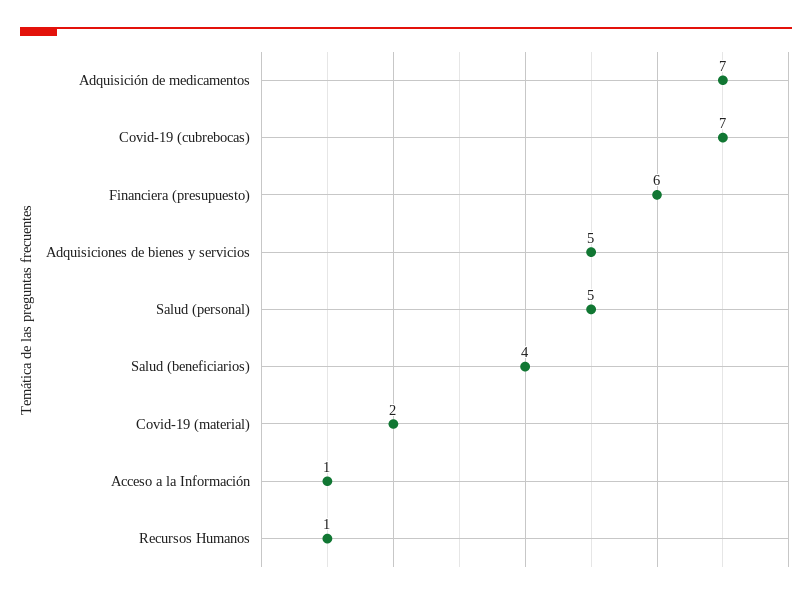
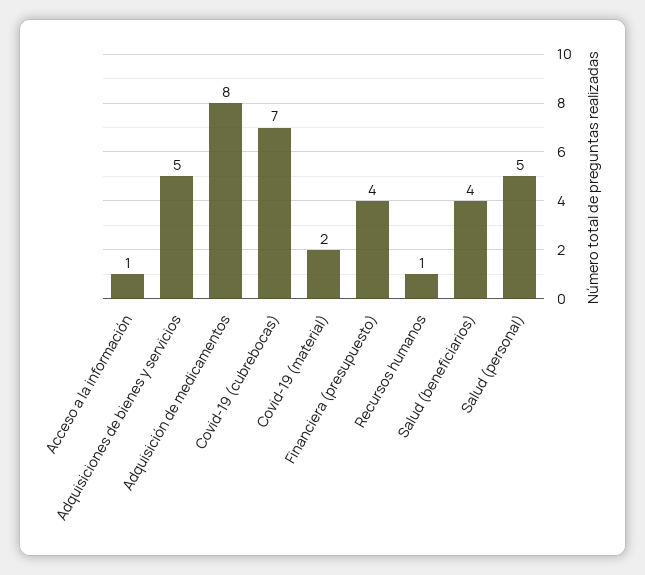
  {
-   "Adquisición de medicamentos": 7,
+   "Adquisición de medicamentos": 8,
    "Covid-19 (cubrebocas)": 7,
-   "Financiera (presupuesto)": 6,
+   "Financiera (presupuesto)": 4,
    "Adquisiciones de bienes y servicios": 5,
    "Salud (personal)": 5,
    "Salud (beneficiarios)": 4,
    "Covid-19 (material)": 2,
    "Acceso a la Información": 1,
    "Recursos Humanos": 1
  }

